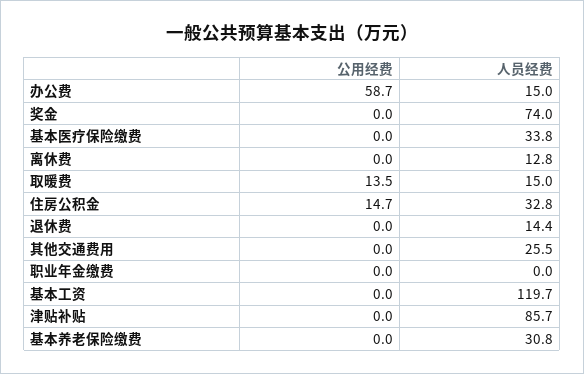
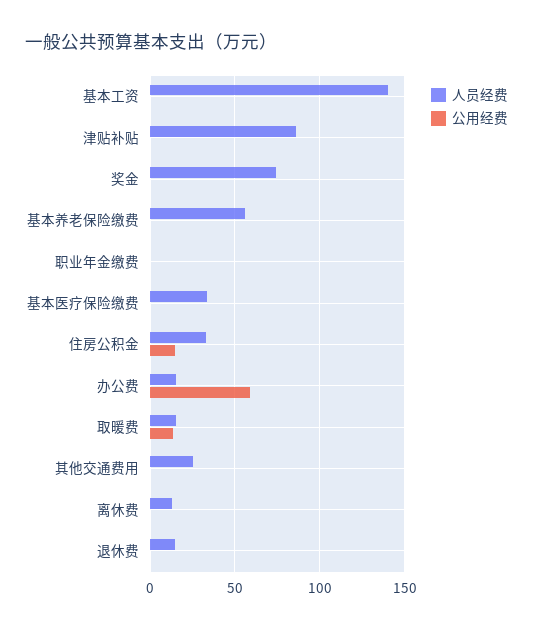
  {
    "公用经费": {
      "办公费": 58.7,
      "奖金": 0,
      "基本医疗保险缴费": 0,
      "离休费": 0,
      "取暖费": 13.5,
      "住房公积金": 14.7,
      "退休费": 0,
      "其他交通费用": 0,
      "职业年金缴费": 0,
      "基本工资": 0,
      "津贴补贴": 0,
      "基本养老保险缴费": 0
    },
    "人员经费": {
      "办公费": 15,
      "奖金": 74,
      "基本医疗保险缴费": 33.8,
      "离休费": 12.8,
      "取暖费": 15,
      "住房公积金": 32.8,
      "退休费": 14.4,
      "其他交通费用": 25.5,
      "职业年金缴费": 0,
-     "基本工资": 119.7,
+     "基本工资": 140,
      "津贴补贴": 85.7,
-     "基本养老保险缴费": 30.8
+     "基本养老保险缴费": 55
    }
  }

